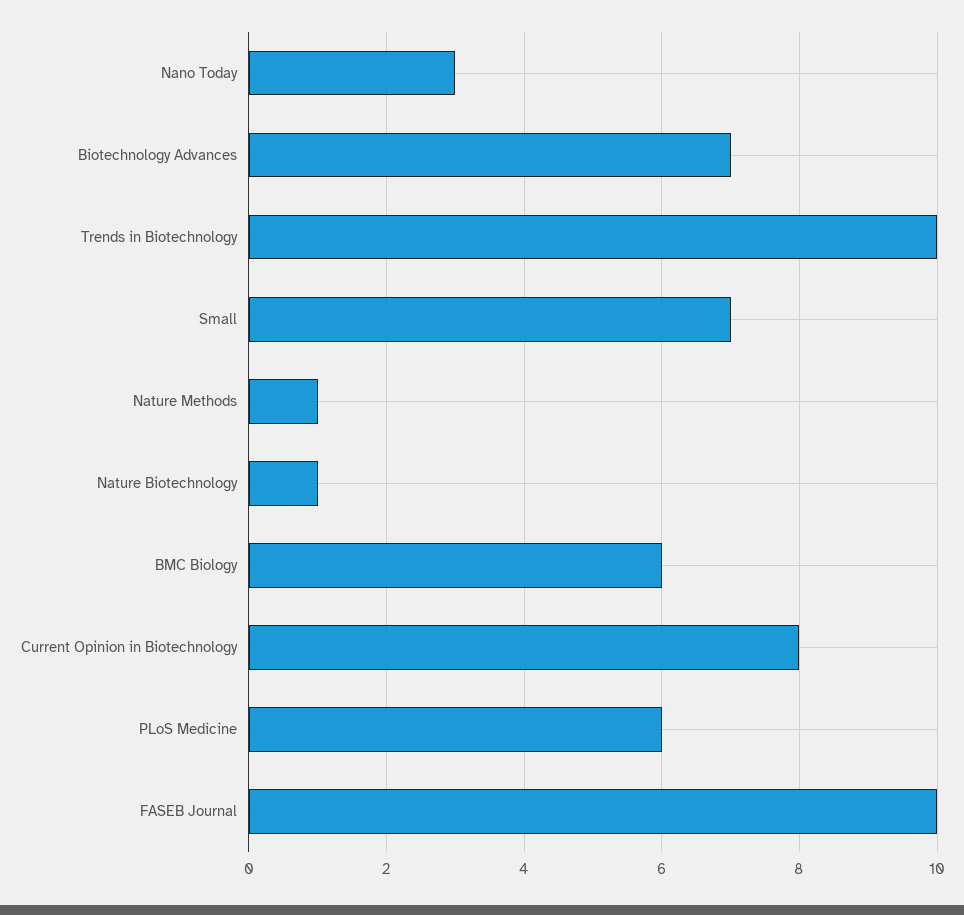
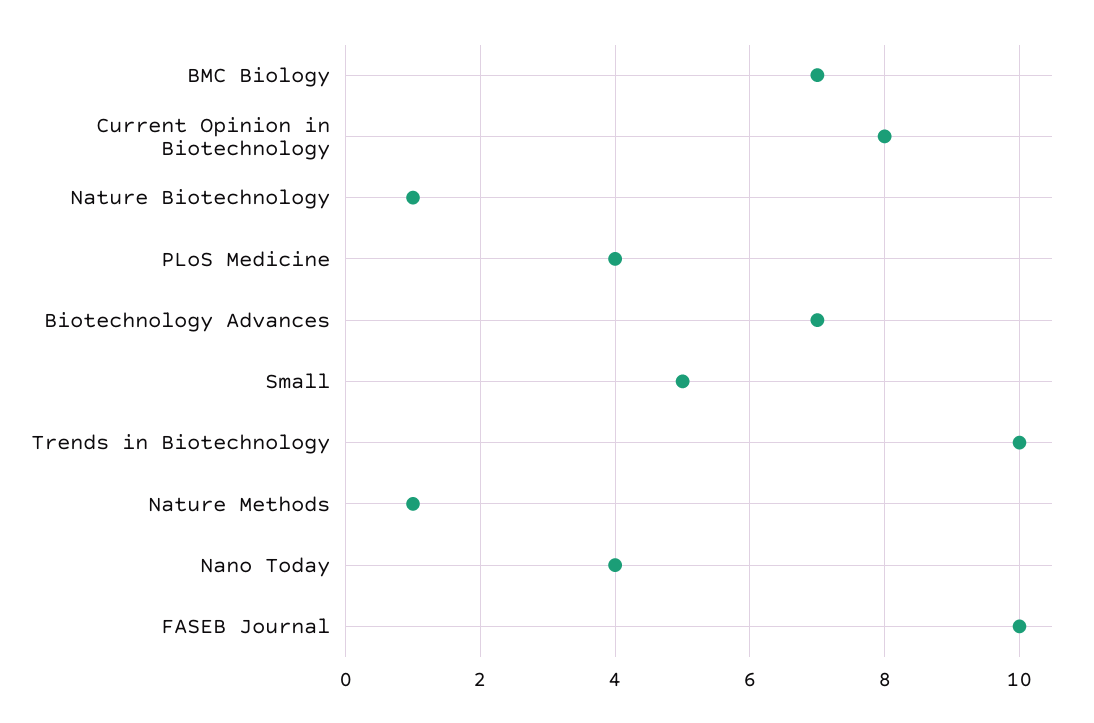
  {
-   "Nano Today": 3,
+   "Nano Today": 4,
    "Biotechnology Advances": 7,
    "Trends in Biotechnology": 10,
-   "Small": 7,
+   "Small": 5,
    "Nature Methods": 1,
    "Nature Biotechnology": 1,
-   "BMC Biology": 6,
+   "BMC Biology": 7,
    "Current Opinion in Biotechnology": 8,
-   "PLoS Medicine": 6,
+   "PLoS Medicine": 4,
    "FASEB Journal": 10
  }

